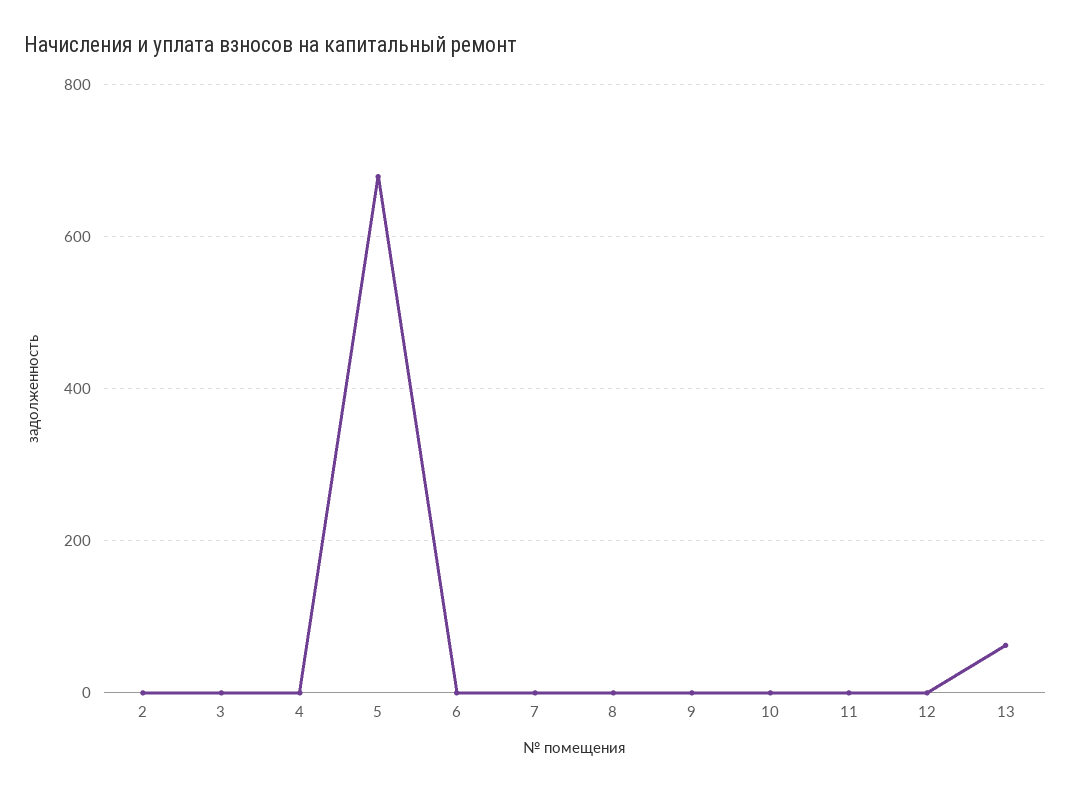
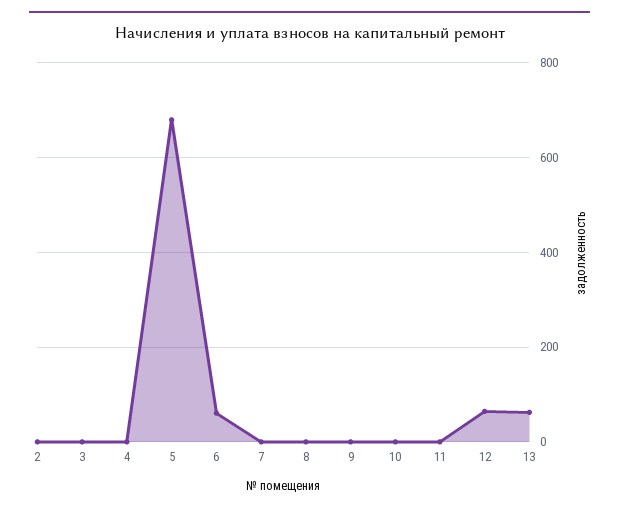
  {
    "2": 0,
    "3": 0,
    "4": 0,
    "5": 680,
-   "6": 0,
+   "6": 60,
    "7": 0,
    "8": 0,
    "9": 0,
    "10": 0,
    "11": 0,
-   "12": 0,
+   "12": 60,
    "13": 60
  }

